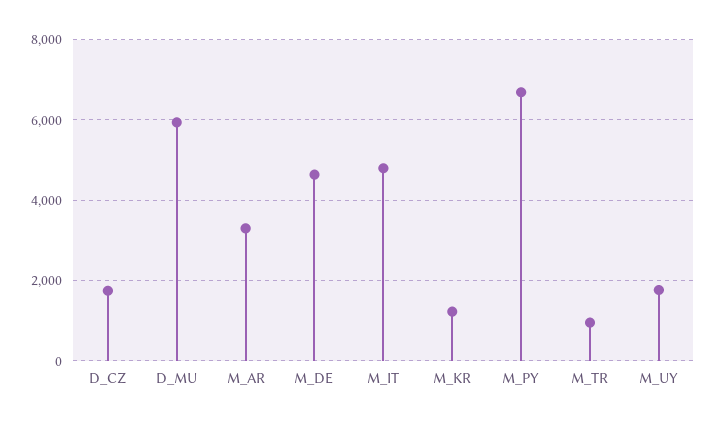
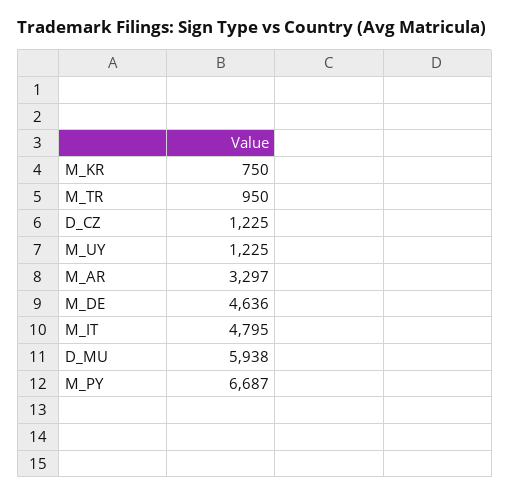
  {
-   "D_CZ": 1800,
+   "D_CZ": 1225,
    "D_MU": 5938,
    "M_AR": 3297,
    "M_DE": 4636,
    "M_IT": 4795,
-   "M_KR": 1200,
+   "M_KR": 750,
    "M_PY": 6687,
    "M_TR": 950,
-   "M_UY": 1800
+   "M_UY": 1225
  }

